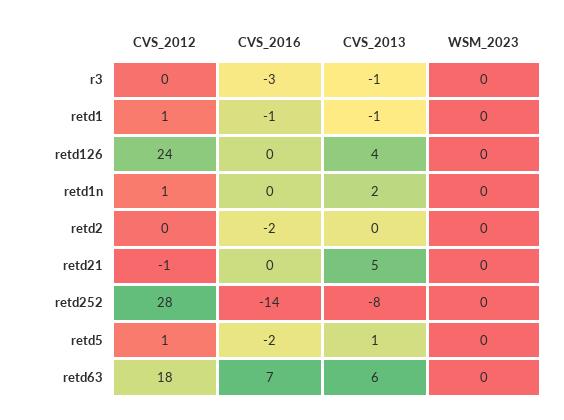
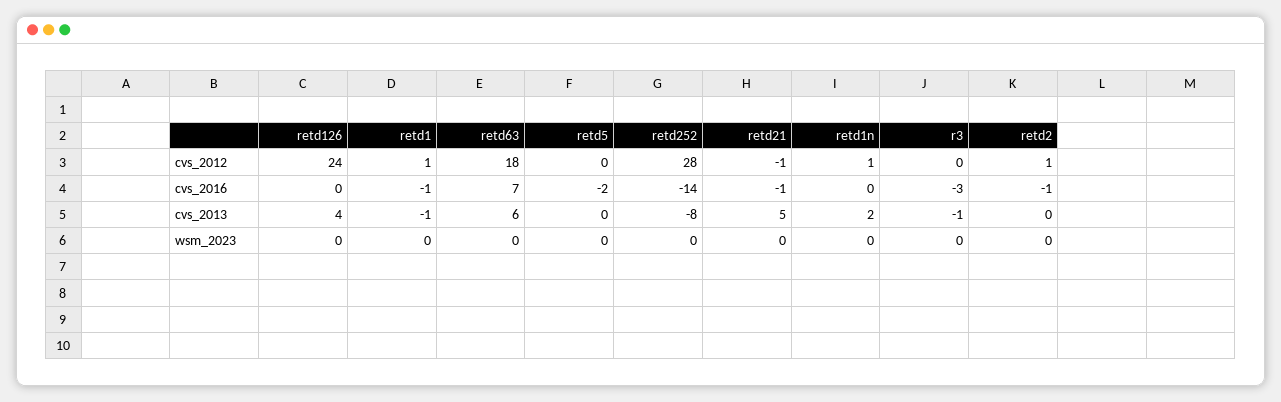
  {
    "CVS_2012": {
      "r3": 0,
      "retd1": 1,
      "retd126": 24,
      "retd1n": 1,
-     "retd2": 0,
+     "retd2": 1,
      "retd21": -1,
      "retd252": 28,
-     "retd5": 1,
+     "retd5": 0,
      "retd63": 18
    },
    "CVS_2016": {
      "r3": -3,
      "retd1": -1,
      "retd126": 0,
      "retd1n": 0,
-     "retd2": -2,
+     "retd2": -1,
-     "retd21": 0,
+     "retd21": -1,
      "retd252": -14,
      "retd5": -2,
      "retd63": 7
    },
    "CVS_2013": {
      "r3": -1,
      "retd1": -1,
      "retd126": 4,
      "retd1n": 2,
      "retd2": 0,
      "retd21": 5,
      "retd252": -8,
-     "retd5": 1,
+     "retd5": 0,
      "retd63": 6
    },
    "WSM_2023": {
      "r3": 0,
      "retd1": 0,
      "retd126": 0,
      "retd1n": 0,
      "retd2": 0,
      "retd21": 0,
      "retd252": 0,
      "retd5": 0,
      "retd63": 0
    }
  }

